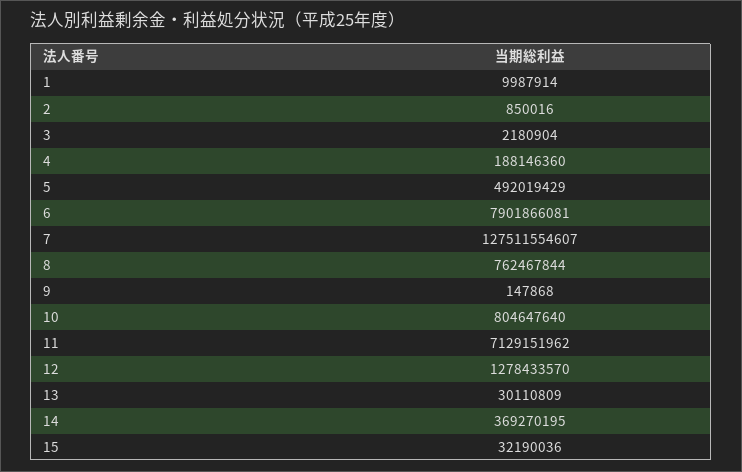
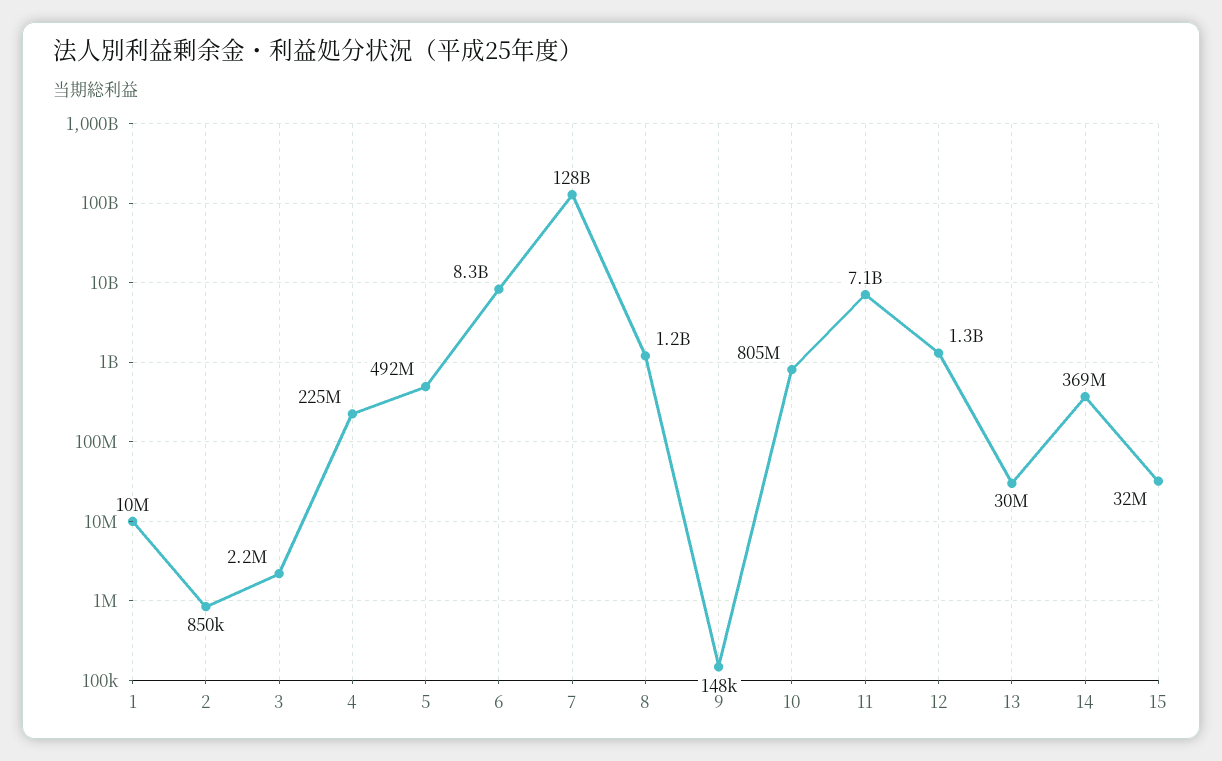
  {
    "1": 9987914,
    "2": 850016,
    "3": 2180904,
-   "4": 188146360,
+   "4": 225000000,
    "5": 492019429,
-   "6": 7901866081,
+   "6": 8300000000,
    "7": 127511554607,
-   "8": 762467844,
+   "8": 1200000000,
    "9": 147868,
    "10": 804647640,
    "11": 7129151962,
    "12": 1278433570,
    "13": 30110809,
    "14": 369270195,
    "15": 32190036
  }

